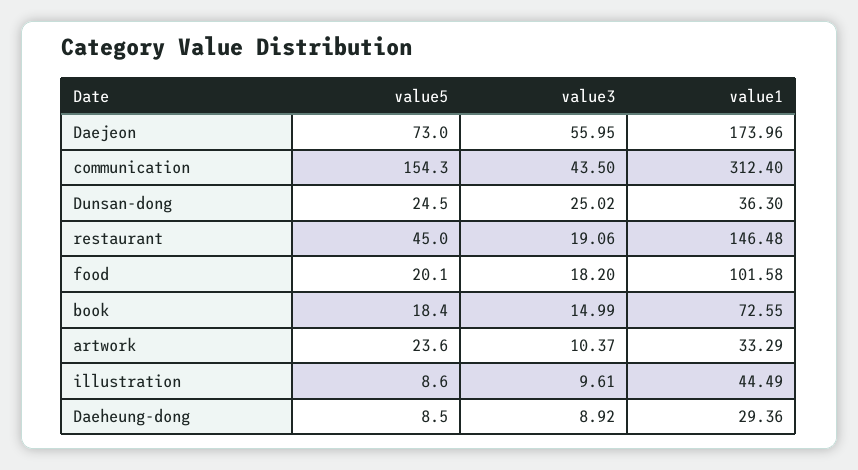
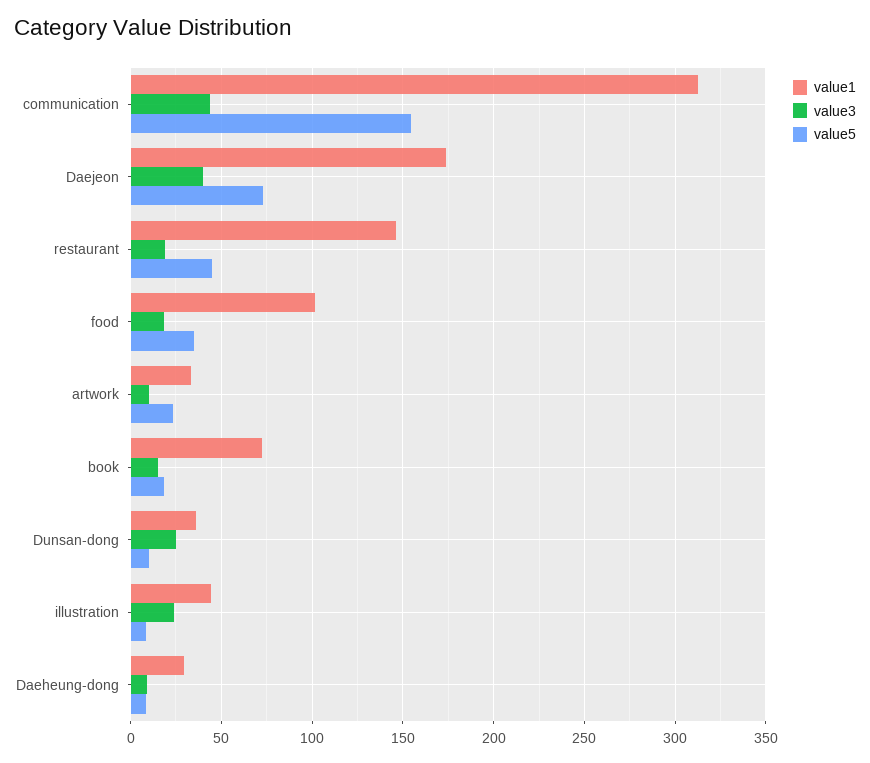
  {
    "value5": {
      "Daejeon": 73,
      "communication": 154.3,
-     "Dunsan-dong": 24.5,
+     "Dunsan-dong": 10,
      "restaurant": 45,
-     "food": 20.1,
+     "food": 35,
      "book": 18.4,
      "artwork": 23.6,
      "illustration": 8.6,
      "Daeheung-dong": 8.5
    },
    "value3": {
-     "Daejeon": 55.95,
+     "Daejeon": 40,
      "communication": 43.5,
      "Dunsan-dong": 25.02,
      "restaurant": 19.06,
      "food": 18.2,
      "book": 14.99,
      "artwork": 10.37,
-     "illustration": 9.61,
+     "illustration": 25,
      "Daeheung-dong": 8.92
    },
    "value1": {
      "Daejeon": 173.96,
      "communication": 312.4,
      "Dunsan-dong": 36.3,
      "restaurant": 146.48,
      "food": 101.58,
      "book": 72.55,
      "artwork": 33.29,
      "illustration": 44.49,
      "Daeheung-dong": 29.36
    }
  }

